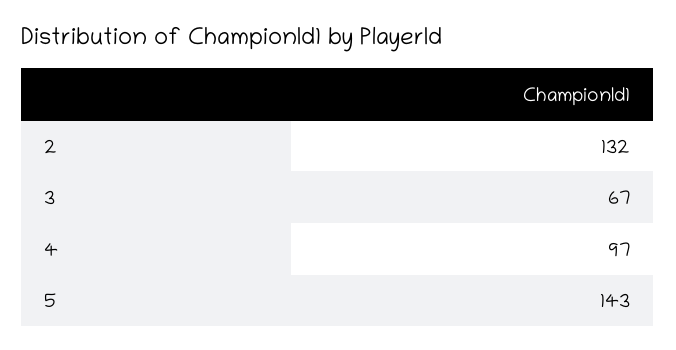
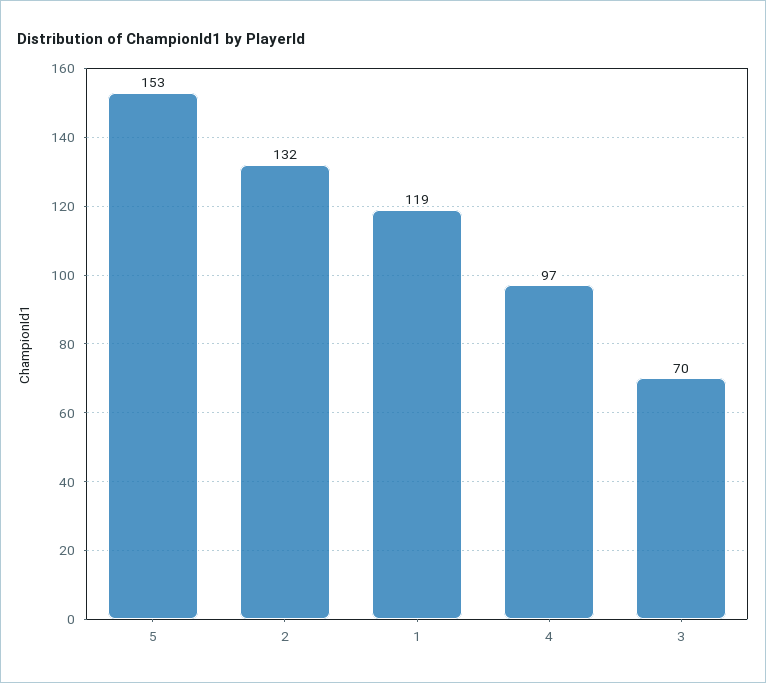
  {
    "2": 132,
-   "3": 67,
+   "3": 70,
    "4": 97,
-   "5": 143
+   "5": 153,
+   "1": 119
  }

